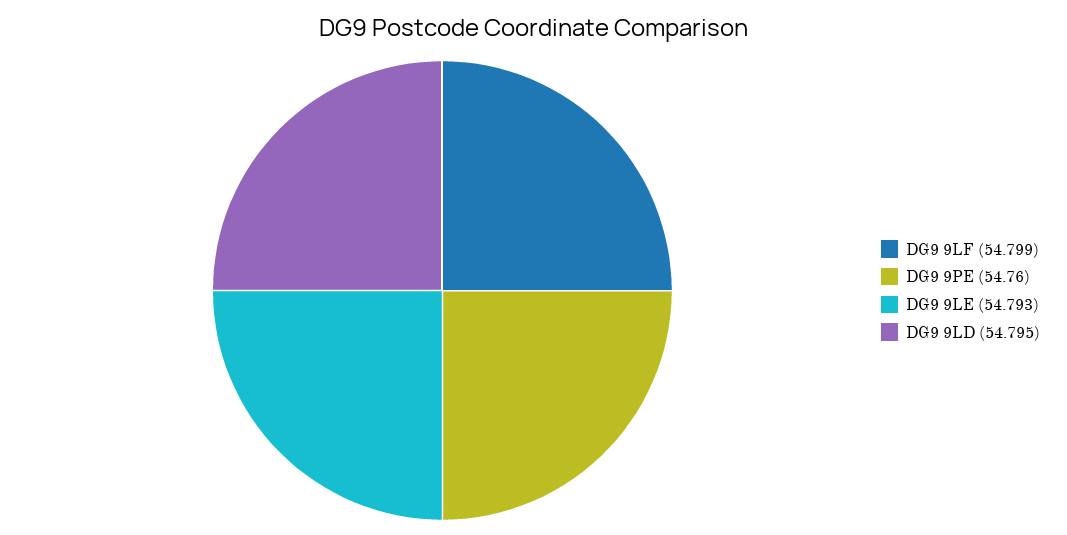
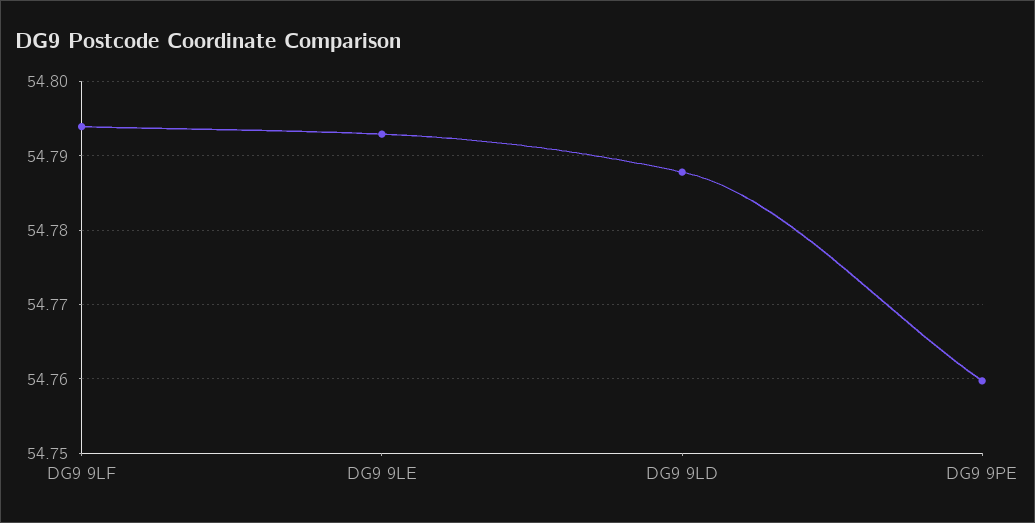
  {
-   "DG9 9LF": 54.799,
+   "DG9 9LF": 54.794,
    "DG9 9PE": 54.76,
    "DG9 9LE": 54.793,
-   "DG9 9LD": 54.795
+   "DG9 9LD": 54.788
  }

